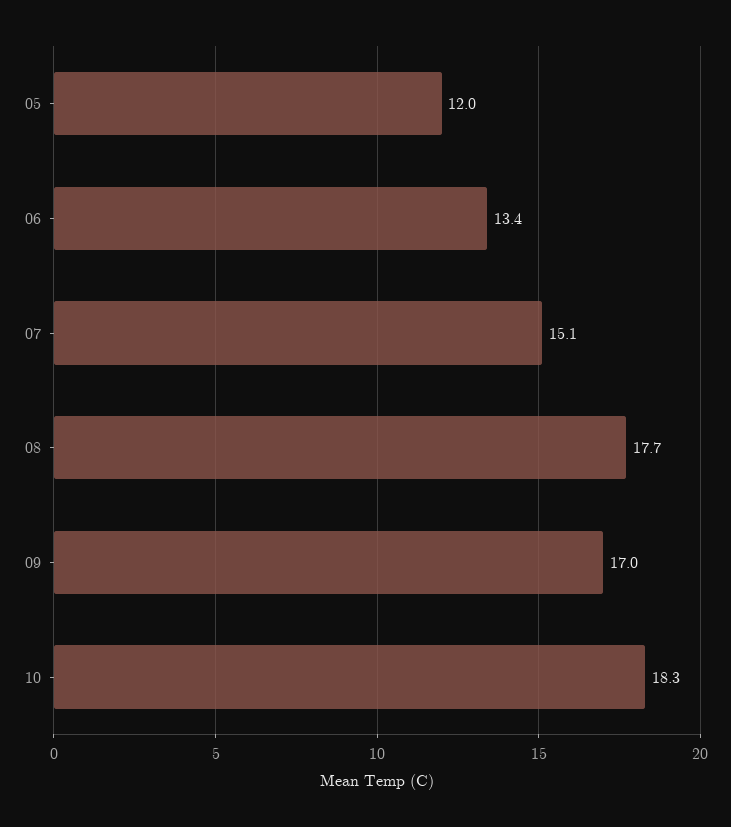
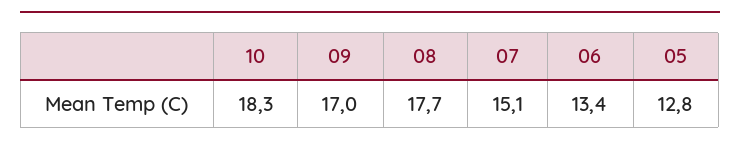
  {
-   "05": 12,
+   "05": 12.8,
    "06": 13.4,
    "07": 15.1,
    "08": 17.7,
    "09": 17,
    "10": 18.3
  }

